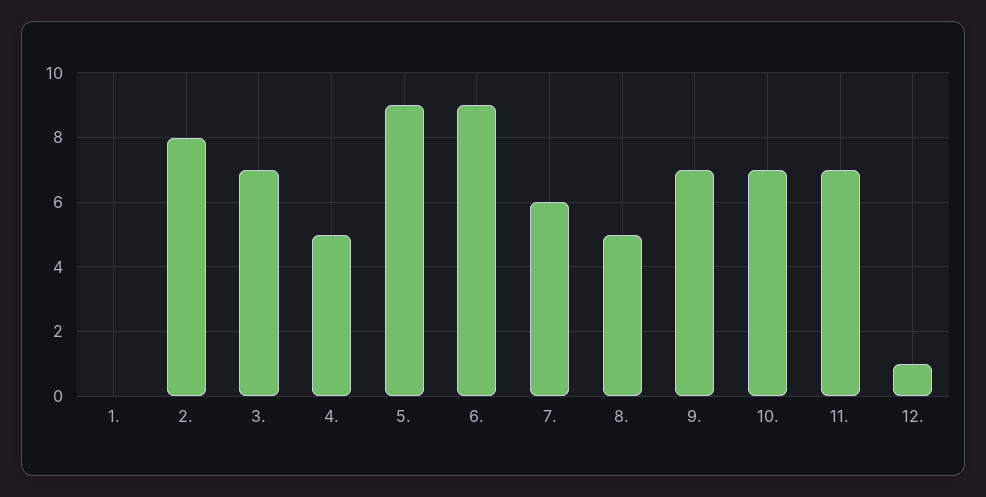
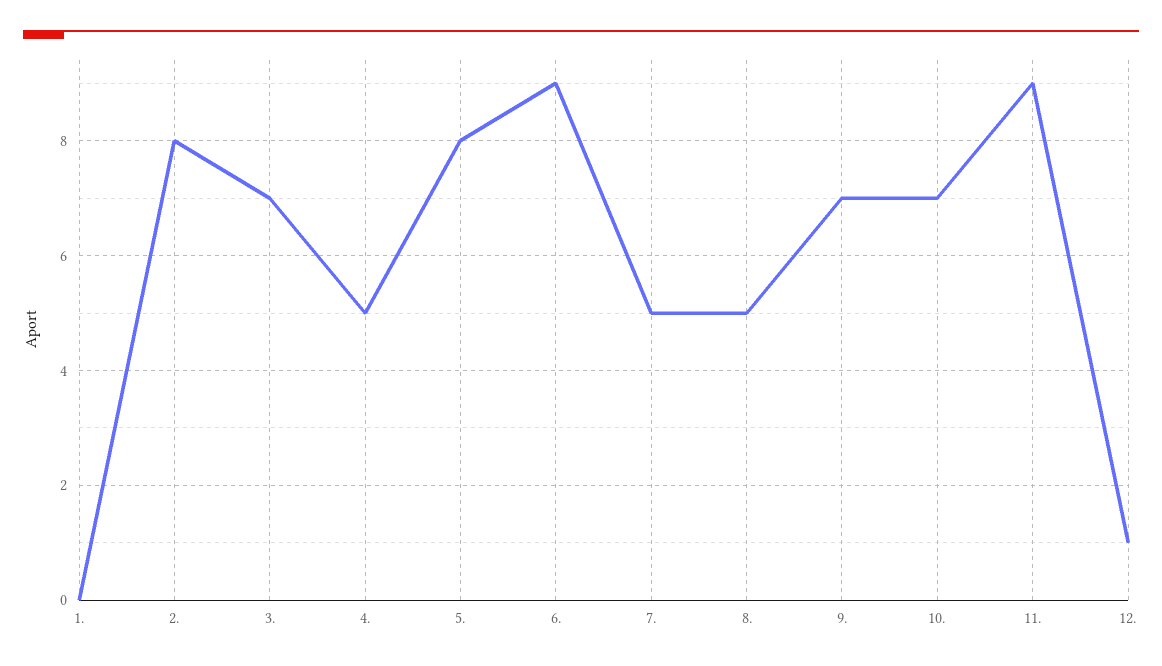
  {
    "1.": 0,
    "2.": 8,
    "3.": 7,
    "4.": 5,
-   "5.": 9,
+   "5.": 8,
    "6.": 9,
-   "7.": 6,
+   "7.": 5,
    "8.": 5,
    "9.": 7,
    "10.": 7,
-   "11.": 7,
+   "11.": 9,
    "12.": 1
  }

